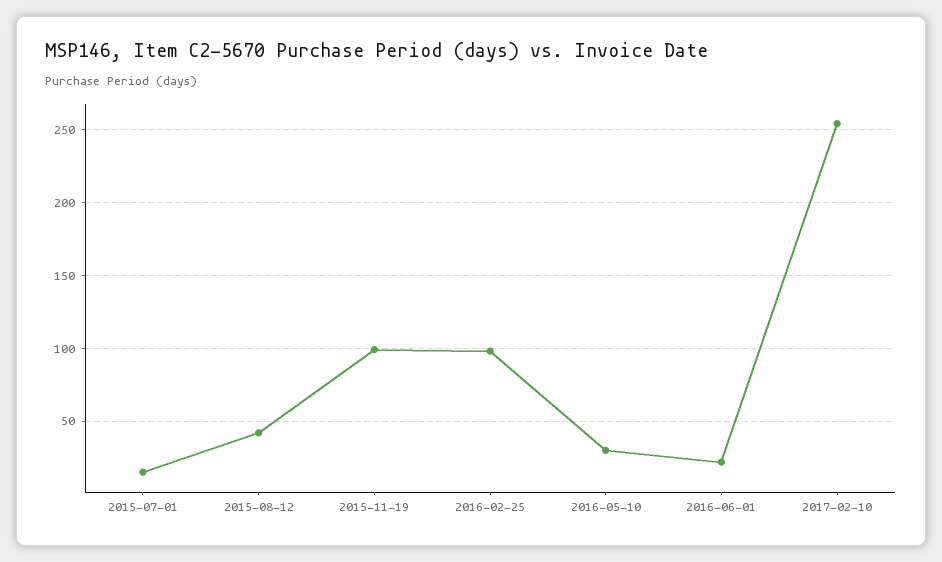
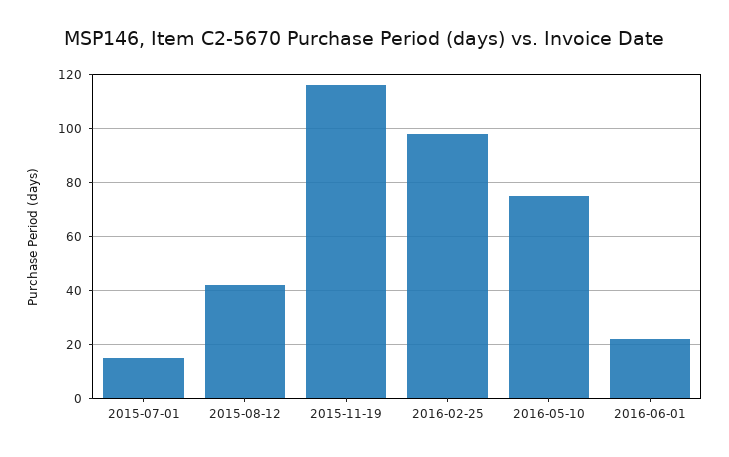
  {
    "2015-07-01": 15,
    "2015-08-12": 40,
-   "2015-11-19": 100,
+   "2015-11-19": 115,
    "2016-02-25": 100,
-   "2016-05-10": 30,
+   "2016-05-10": 75,
-   "2016-06-01": 20,
+   "2016-06-01": 20
-   "2017-02-10": 255
  }

